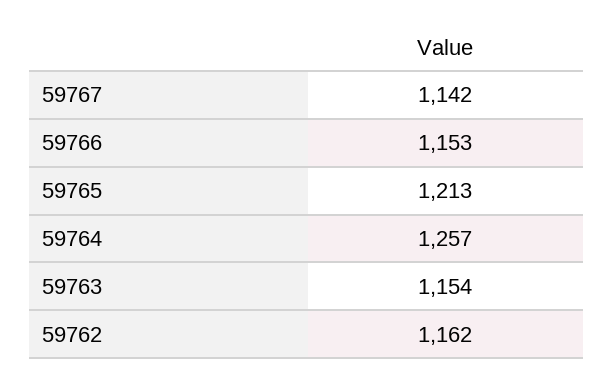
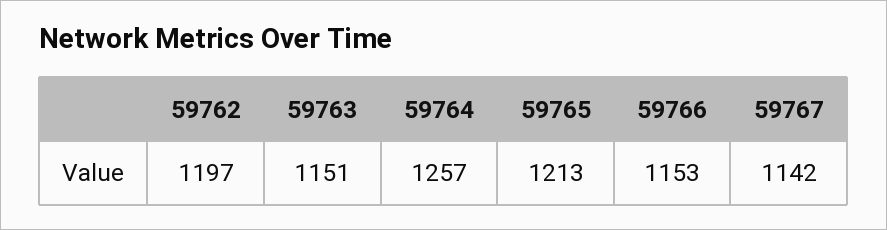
  {
    "59767": 1142,
    "59766": 1153,
    "59765": 1213,
    "59764": 1257,
-   "59763": 1154,
+   "59763": 1151,
-   "59762": 1162
+   "59762": 1197
  }

